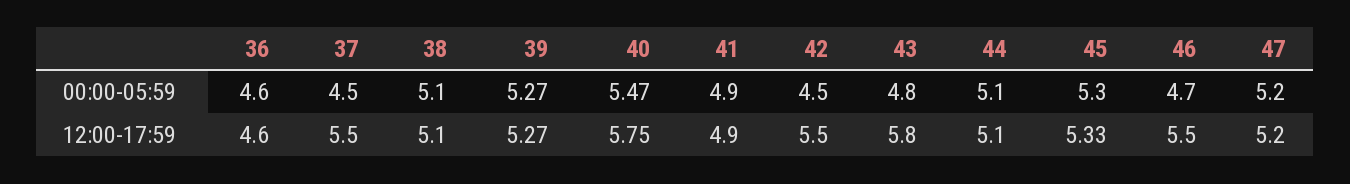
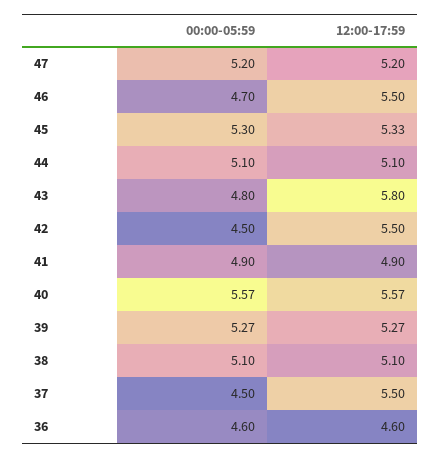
  {
    "36": {
      "00:00-05:59": 4.6,
      "12:00-17:59": 4.6
    },
    "37": {
      "00:00-05:59": 4.5,
      "12:00-17:59": 5.5
    },
    "38": {
      "00:00-05:59": 5.1,
      "12:00-17:59": 5.1
    },
    "39": {
      "00:00-05:59": 5.27,
      "12:00-17:59": 5.27
    },
    "40": {
-     "00:00-05:59": 5.47,
+     "00:00-05:59": 5.57,
-     "12:00-17:59": 5.75
+     "12:00-17:59": 5.57
    },
    "41": {
      "00:00-05:59": 4.9,
      "12:00-17:59": 4.9
    },
    "42": {
      "00:00-05:59": 4.5,
      "12:00-17:59": 5.5
    },
    "43": {
      "00:00-05:59": 4.8,
      "12:00-17:59": 5.8
    },
    "44": {
      "00:00-05:59": 5.1,
      "12:00-17:59": 5.1
    },
    "45": {
      "00:00-05:59": 5.3,
      "12:00-17:59": 5.33
    },
    "46": {
      "00:00-05:59": 4.7,
      "12:00-17:59": 5.5
    },
    "47": {
      "00:00-05:59": 5.2,
      "12:00-17:59": 5.2
    }
  }

